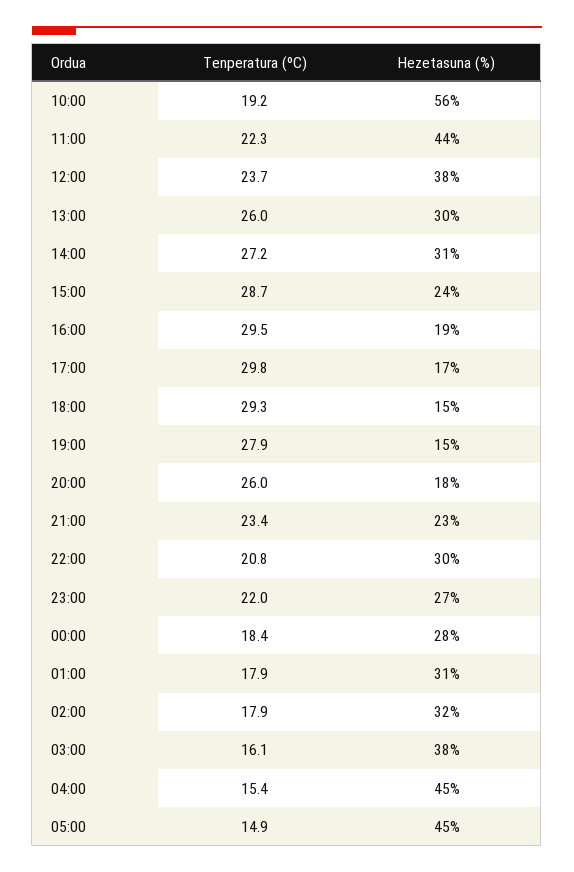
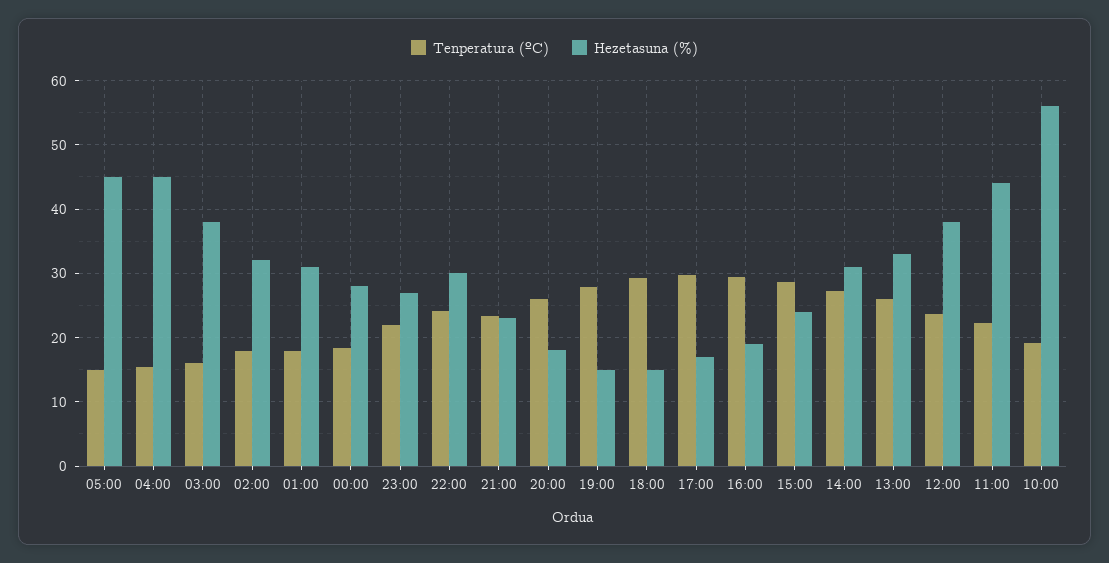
  {
    "Tenperatura (ºC)": {
      "10:00": 19.2,
      "11:00": 22.3,
      "12:00": 23.7,
      "13:00": 26,
      "14:00": 27.2,
      "15:00": 28.7,
      "16:00": 29.5,
      "17:00": 29.8,
      "18:00": 29.3,
      "19:00": 27.9,
      "20:00": 26,
      "21:00": 23.4,
-     "22:00": 20.8,
+     "22:00": 24,
      "23:00": 22,
      "00:00": 18.4,
      "01:00": 17.9,
      "02:00": 17.9,
      "03:00": 16.1,
      "04:00": 15.4,
      "05:00": 14.9
    },
    "Hezetasuna (%)": {
      "10:00": 56,
      "11:00": 44,
      "12:00": 38,
-     "13:00": 30,
+     "13:00": 33,
      "14:00": 31,
      "15:00": 24,
      "16:00": 19,
      "17:00": 17,
      "18:00": 15,
      "19:00": 15,
      "20:00": 18,
      "21:00": 23,
      "22:00": 30,
      "23:00": 27,
      "00:00": 28,
      "01:00": 31,
      "02:00": 32,
      "03:00": 38,
      "04:00": 45,
      "05:00": 45
    }
  }

